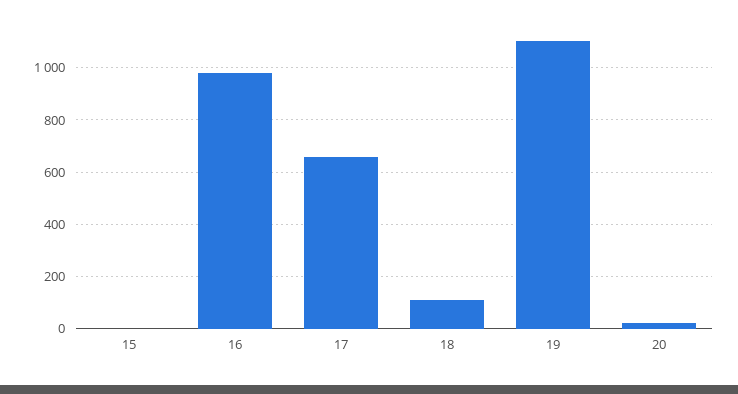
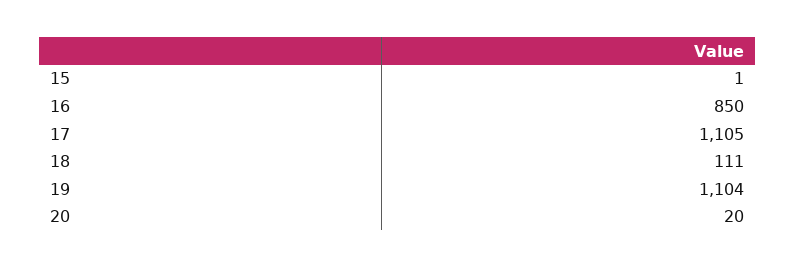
  {
    "15": 1,
-   "16": 975,
+   "16": 850,
-   "17": 650,
+   "17": 1105,
    "18": 111,
    "19": 1104,
    "20": 20
  }

